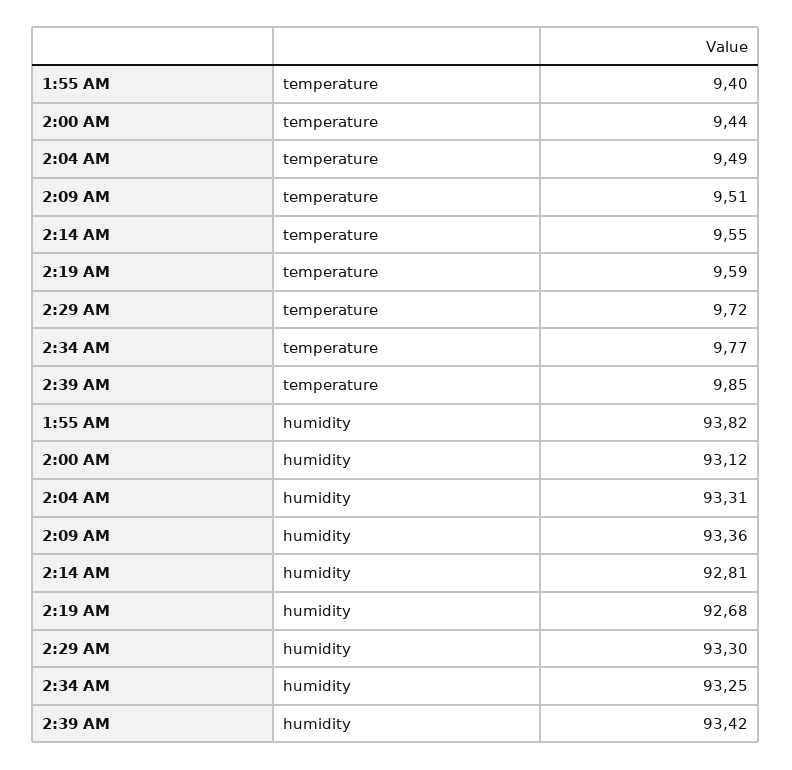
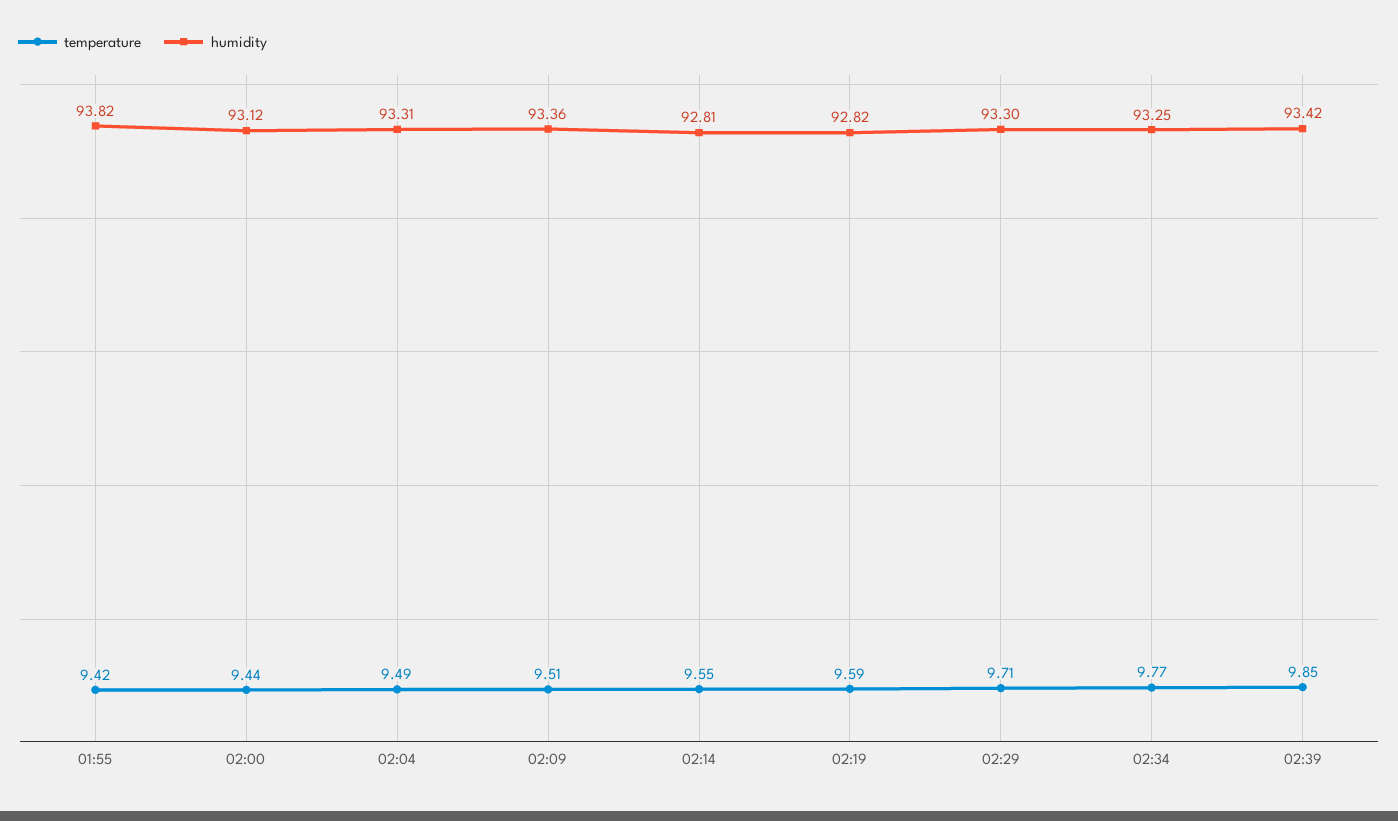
  {
    "temperature": {
-     "1:55 AM": 9.4,
+     "1:55 AM": 9.42,
      "2:00 AM": 9.44,
      "2:04 AM": 9.49,
      "2:09 AM": 9.51,
      "2:14 AM": 9.55,
      "2:19 AM": 9.59,
-     "2:29 AM": 9.72,
+     "2:29 AM": 9.71,
      "2:34 AM": 9.77,
      "2:39 AM": 9.85
    },
    "humidity": {
      "1:55 AM": 93.82,
      "2:00 AM": 93.12,
      "2:04 AM": 93.31,
      "2:09 AM": 93.36,
      "2:14 AM": 92.81,
-     "2:19 AM": 92.68,
+     "2:19 AM": 92.82,
      "2:29 AM": 93.3,
      "2:34 AM": 93.25,
      "2:39 AM": 93.42
    }
  }

